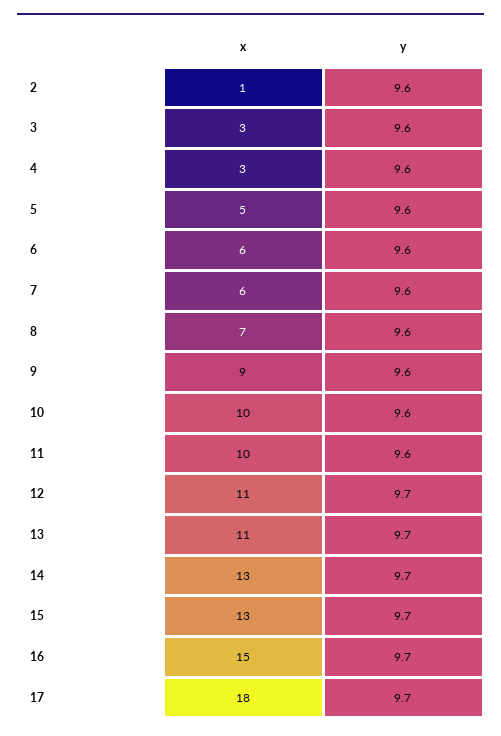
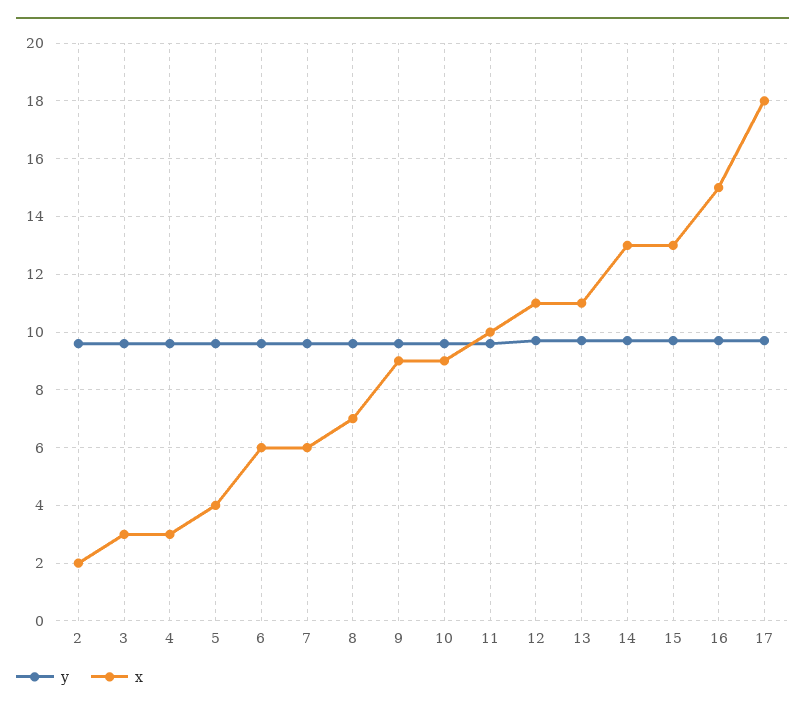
  {
    "x": {
-     "2": 1,
+     "2": 2,
      "3": 3,
      "4": 3,
-     "5": 5,
+     "5": 4,
      "6": 6,
      "7": 6,
      "8": 7,
      "9": 9,
-     "10": 10,
+     "10": 9,
      "11": 10,
      "12": 11,
      "13": 11,
      "14": 13,
      "15": 13,
      "16": 15,
      "17": 18
    },
    "y": {
      "2": 9.6,
      "3": 9.6,
      "4": 9.6,
      "5": 9.6,
      "6": 9.6,
      "7": 9.6,
      "8": 9.6,
      "9": 9.6,
      "10": 9.6,
      "11": 9.6,
      "12": 9.7,
      "13": 9.7,
      "14": 9.7,
      "15": 9.7,
      "16": 9.7,
      "17": 9.7
    }
  }

